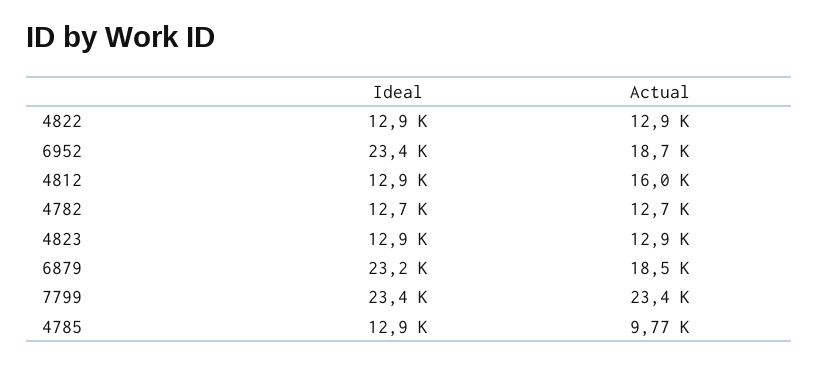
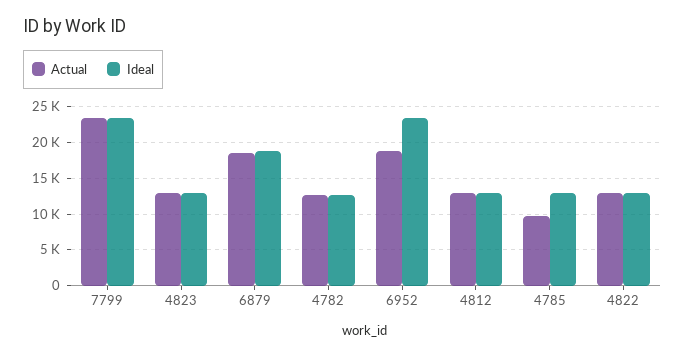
  {
    "Ideal": {
      "4822": 12900,
      "6952": 23400,
      "4812": 12900,
      "4782": 12700,
      "4823": 12900,
-     "6879": 23200,
+     "6879": 19000,
      "7799": 23400,
      "4785": 12900
    },
    "Actual": {
      "4822": 12900,
      "6952": 18700,
-     "4812": 16000,
+     "4812": 13000,
      "4782": 12700,
      "4823": 12900,
      "6879": 18500,
      "7799": 23400,
      "4785": 9770
    }
  }

